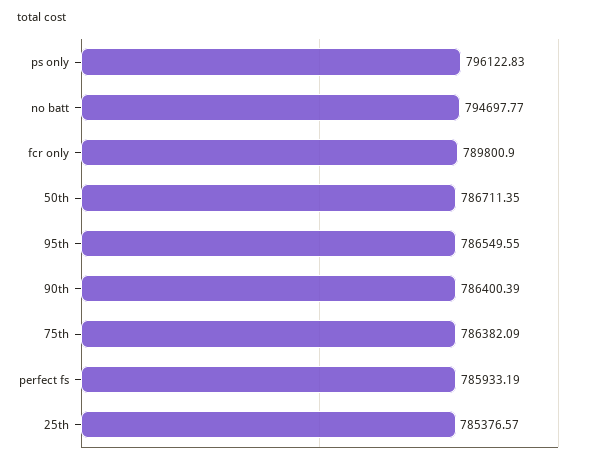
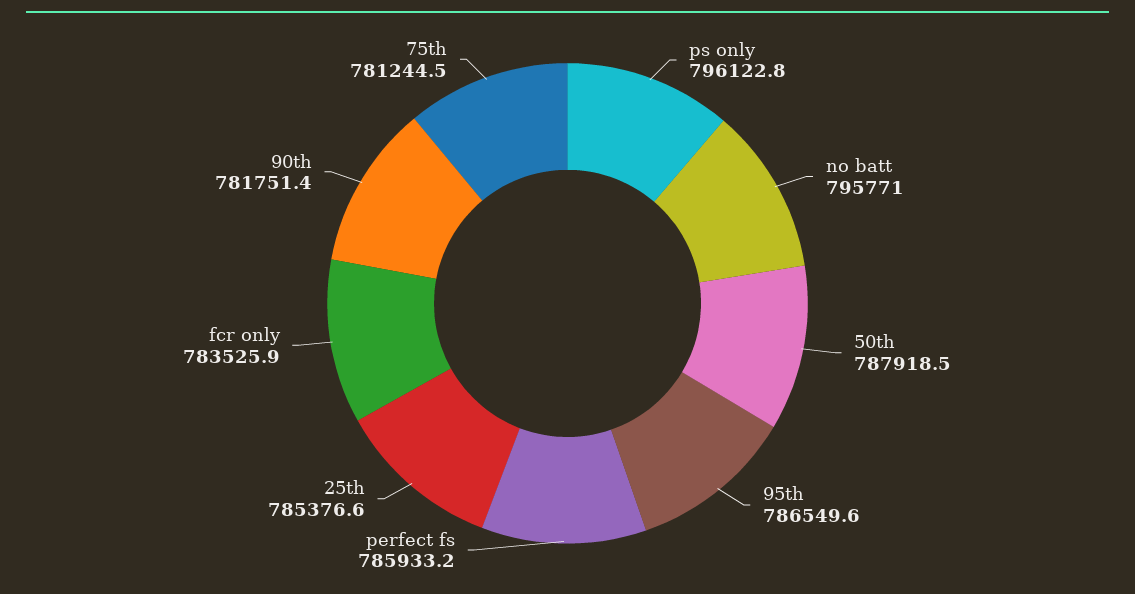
  {
    "ps only": 796122.83,
-   "no batt": 794697.77,
+   "no batt": 795771,
-   "fcr only": 789800.9,
+   "fcr only": 783525.9,
-   "50th": 786711.35,
+   "50th": 787918.5,
    "95th": 786549.55,
-   "90th": 786400.39,
+   "90th": 781751.4,
-   "75th": 786382.09,
+   "75th": 781244.5,
    "perfect fs": 785933.19,
    "25th": 785376.57
  }

